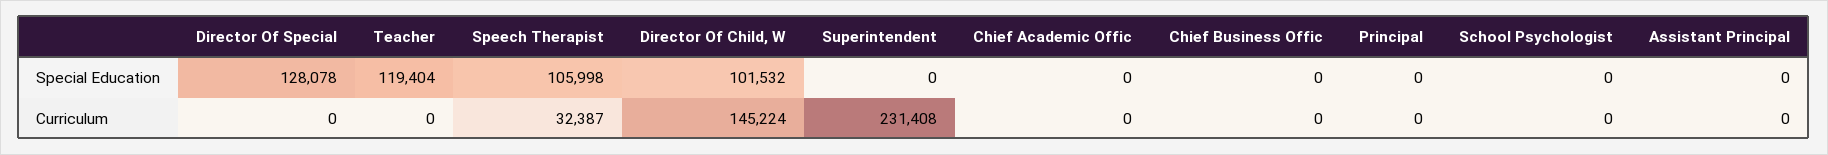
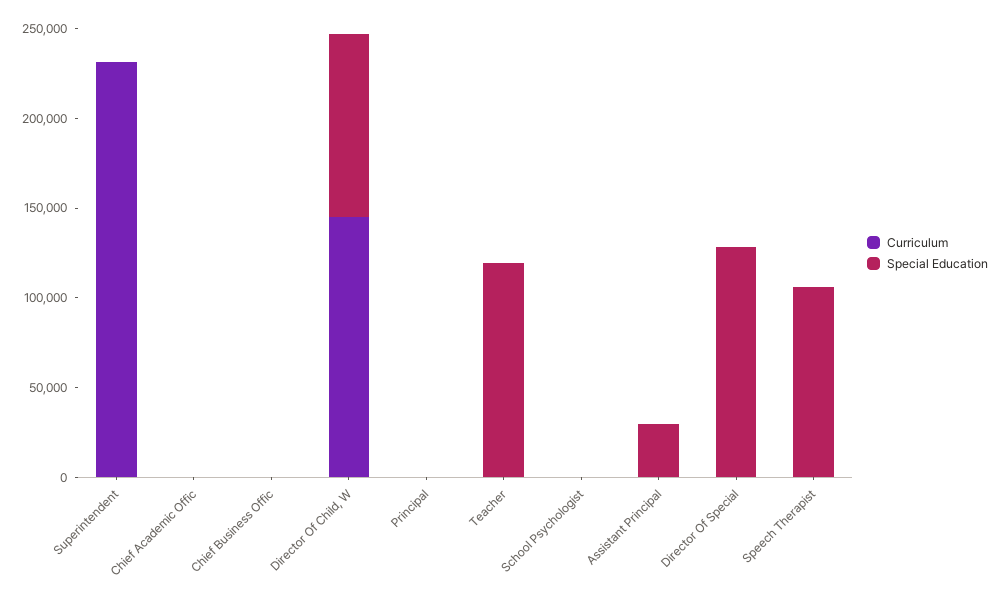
  {
    "Special Education": {
      "Director Of Special": 128078,
      "Teacher": 119404,
      "Speech Therapist": 105998,
      "Director Of Child, W": 101532,
      "Superintendent": 0,
      "Chief Academic Offic": 0,
      "Chief Business Offic": 0,
      "Principal": 0,
      "School Psychologist": 0,
-     "Assistant Principal": 0
+     "Assistant Principal": 30000
    },
    "Curriculum": {
      "Director Of Special": 0,
      "Teacher": 0,
-     "Speech Therapist": 32387,
+     "Speech Therapist": 0,
      "Director Of Child, W": 145224,
      "Superintendent": 231408,
      "Chief Academic Offic": 0,
      "Chief Business Offic": 0,
      "Principal": 0,
      "School Psychologist": 0,
      "Assistant Principal": 0
    }
  }

